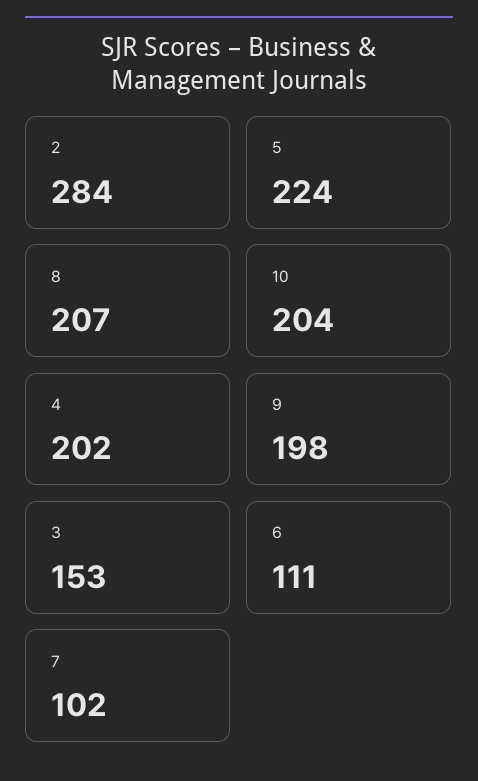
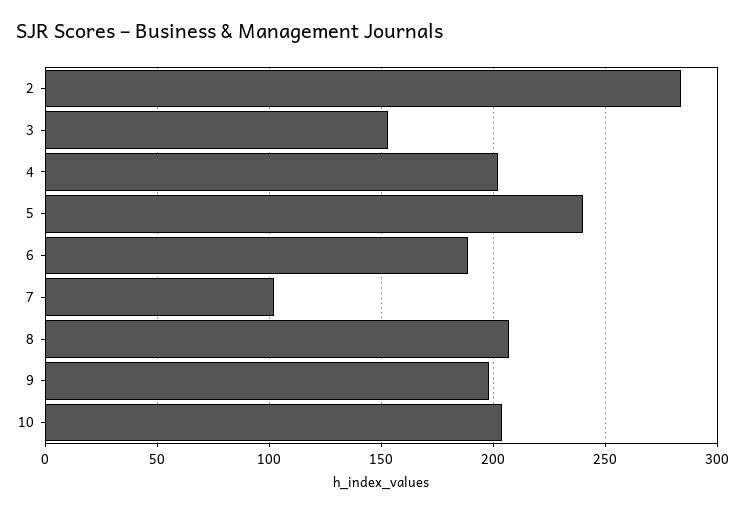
  {
    "2": 284,
-   "5": 224,
+   "5": 240,
    "8": 207,
    "10": 204,
    "4": 202,
    "9": 198,
    "3": 153,
-   "6": 111,
+   "6": 190,
    "7": 102
  }

